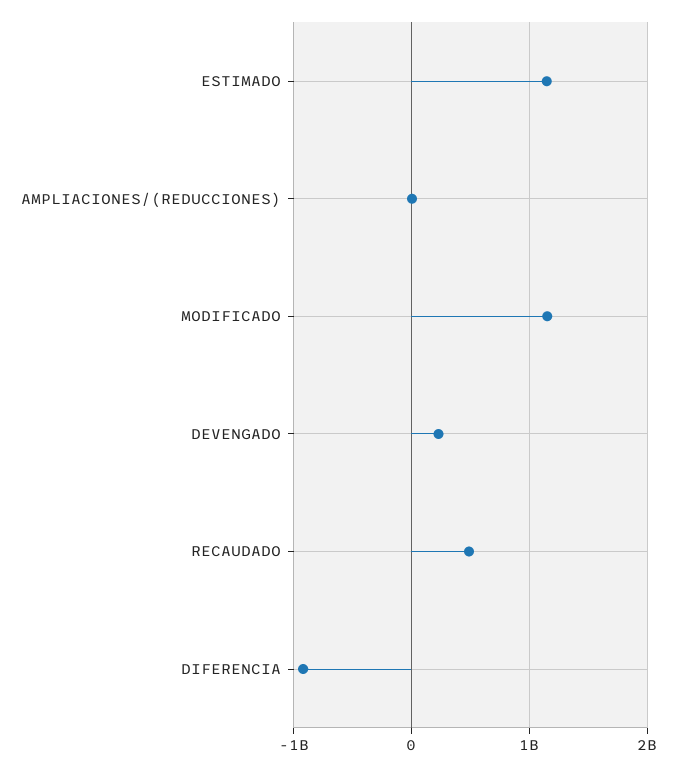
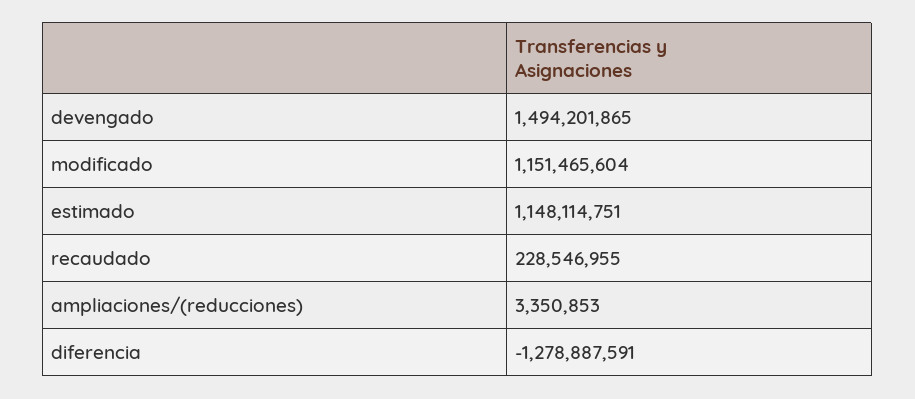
  {
    "ESTIMADO": 1148114751,
    "AMPLIACIONES/(REDUCCIONES)": 3350853,
    "MODIFICADO": 1151465604,
-   "DEVENGADO": 200000000,
+   "DEVENGADO": 1494201865,
-   "RECAUDADO": 500000000,
+   "RECAUDADO": 228546955,
-   "DIFERENCIA": -900000000
+   "DIFERENCIA": -1278887591
  }

